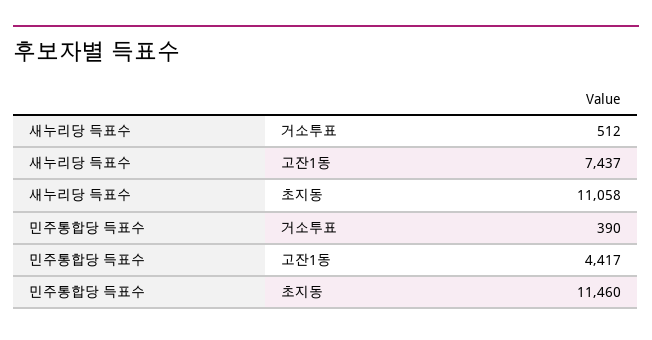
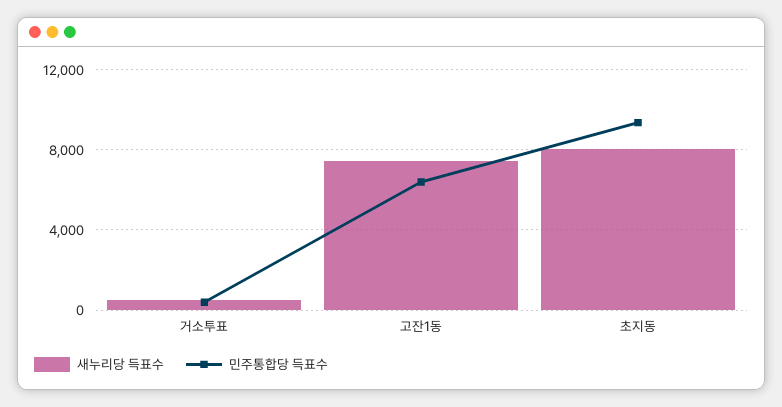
  {
    "새누리당 득표수": {
      "거소투표": 512,
      "고잔1동": 7437,
-     "초지동": 11058
+     "초지동": 8000
    },
    "민주통합당 득표수": {
      "거소투표": 390,
-     "고잔1동": 4417,
+     "고잔1동": 6500,
-     "초지동": 11460
+     "초지동": 9500
    }
  }

